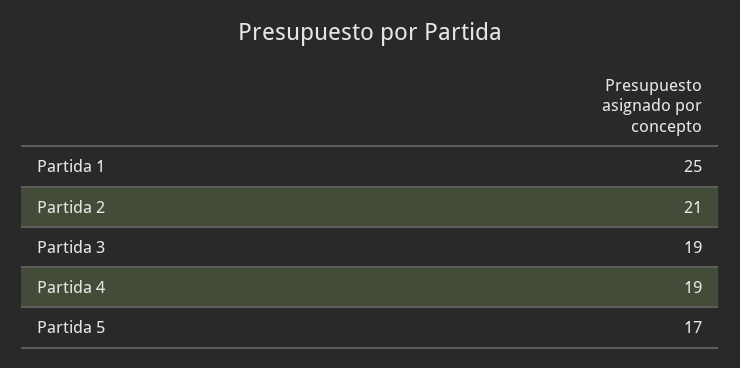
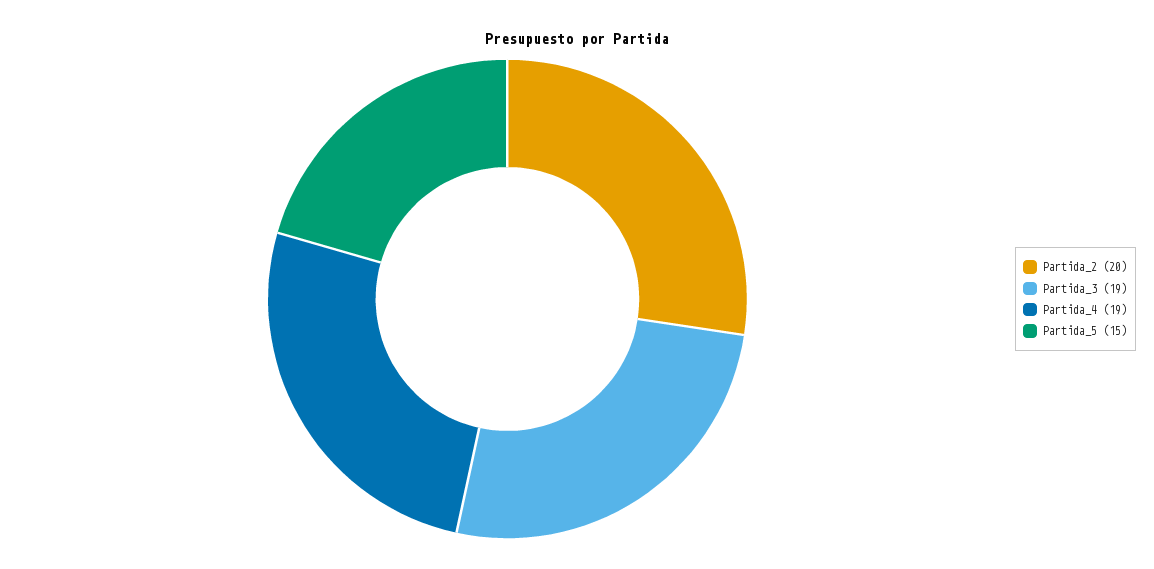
  {
-   "Partida 1": 25,
-   "Partida 2": 21,
+   "Partida 2": 20,
    "Partida 3": 19,
    "Partida 4": 19,
-   "Partida 5": 17
+   "Partida 5": 15
  }

